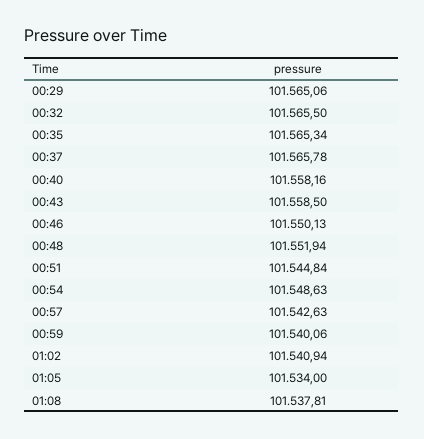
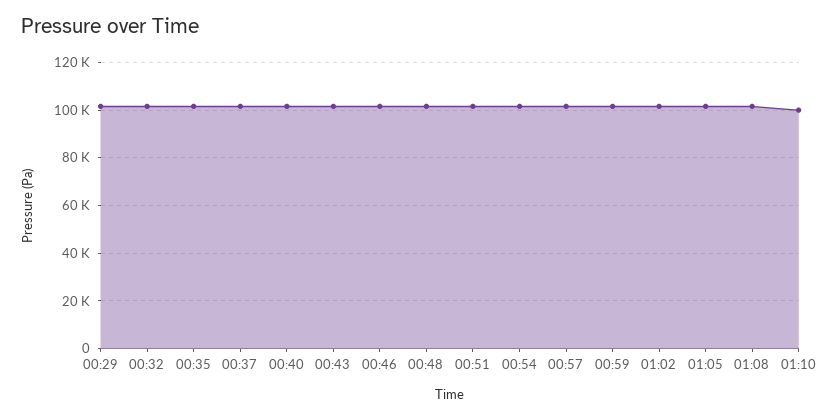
  {
    "00:29": 101565.06,
    "00:32": 101565.5,
    "00:35": 101565.34,
    "00:37": 101565.78,
    "00:40": 101558.16,
    "00:43": 101558.5,
    "00:46": 101550.13,
    "00:48": 101551.94,
    "00:51": 101544.84,
    "00:54": 101548.63,
    "00:57": 101542.63,
    "00:59": 101540.06,
    "01:02": 101540.94,
    "01:05": 101534,
-   "01:08": 101537.81
+   "01:08": 101537.81,
+   "01:10": 100000
  }

